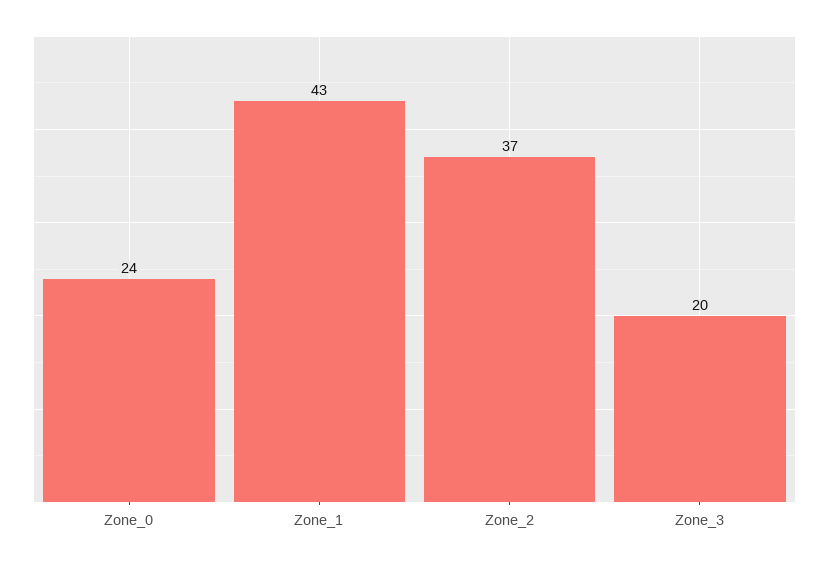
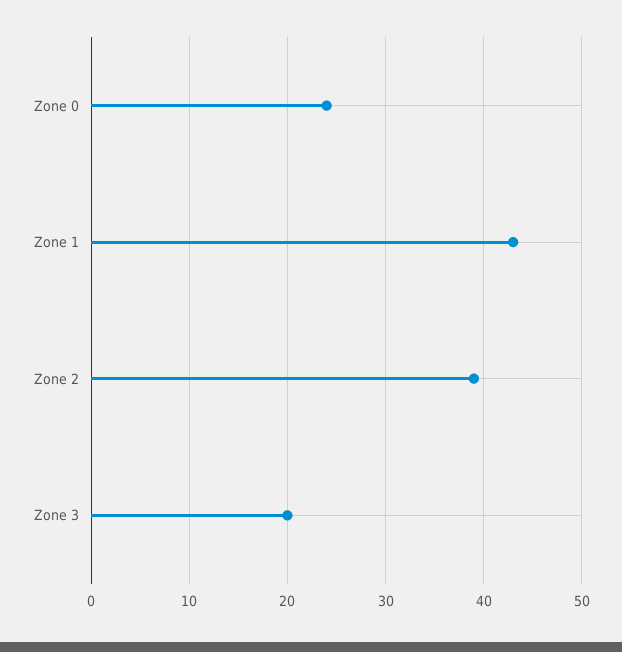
  {
    "Zone_0": 24,
    "Zone_1": 43,
-   "Zone_2": 37,
+   "Zone_2": 39,
    "Zone_3": 20
  }

